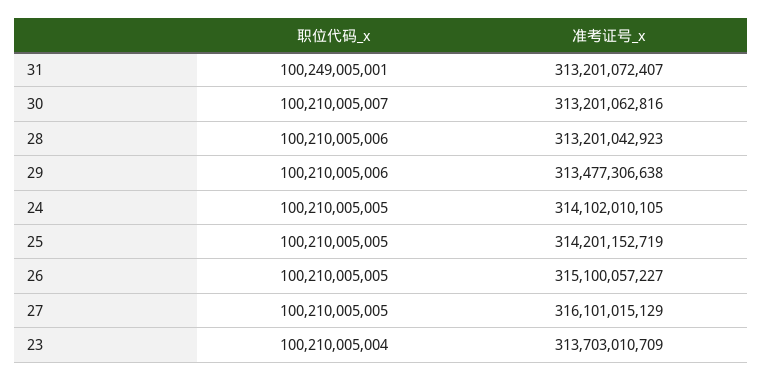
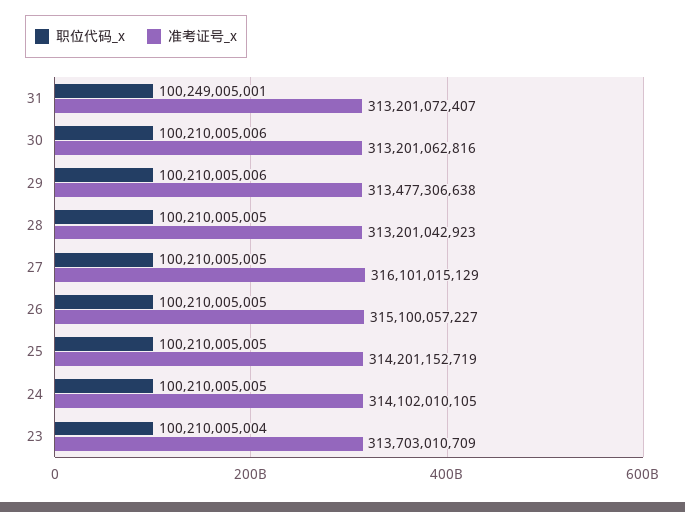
  {
    "职位代码_x": {
      "31": 100249005001,
-     "30": 100210005007,
+     "30": 100210005006,
-     "28": 100210005006,
+     "28": 100210005005,
      "29": 100210005006,
      "24": 100210005005,
      "25": 100210005005,
      "26": 100210005005,
      "27": 100210005005,
      "23": 100210005004
    },
    "准考证号_x": {
      "31": 313201072407,
      "30": 313201062816,
      "28": 313201042923,
      "29": 313477306638,
      "24": 314102010105,
      "25": 314201152719,
      "26": 315100057227,
      "27": 316101015129,
      "23": 313703010709
    }
  }

